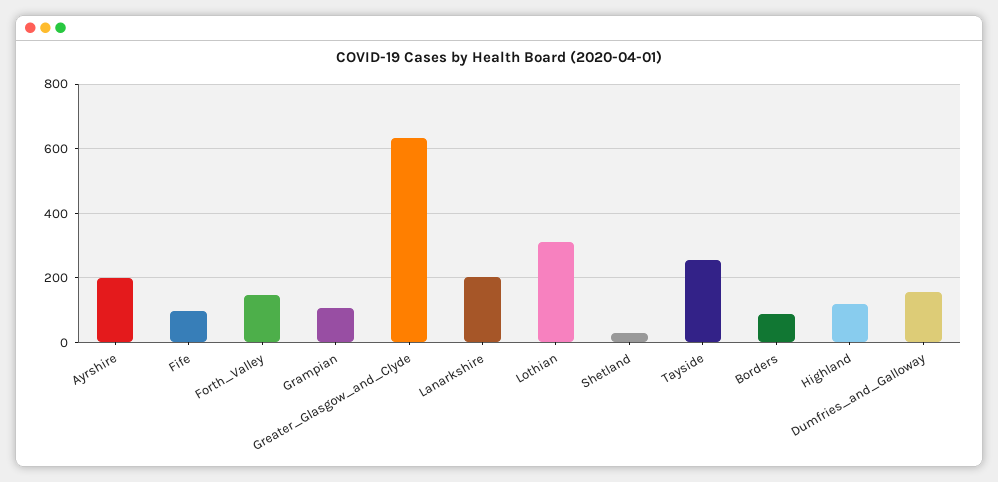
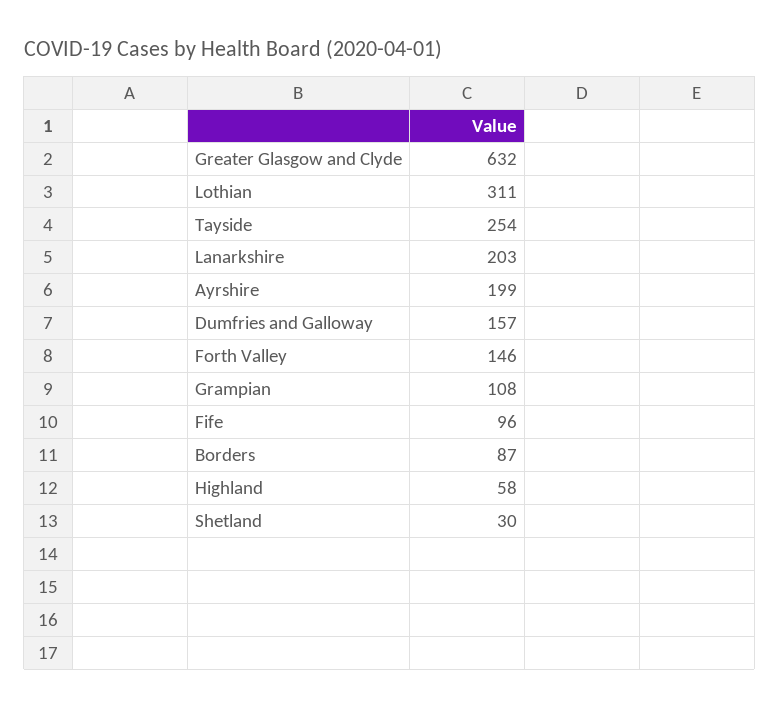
  {
    "Ayrshire": 199,
    "Fife": 96,
    "Forth_Valley": 146,
    "Grampian": 108,
    "Greater_Glasgow_and_Clyde": 632,
    "Lanarkshire": 203,
    "Lothian": 311,
    "Shetland": 30,
    "Tayside": 254,
    "Borders": 87,
-   "Highland": 120,
+   "Highland": 58,
    "Dumfries_and_Galloway": 157
  }

